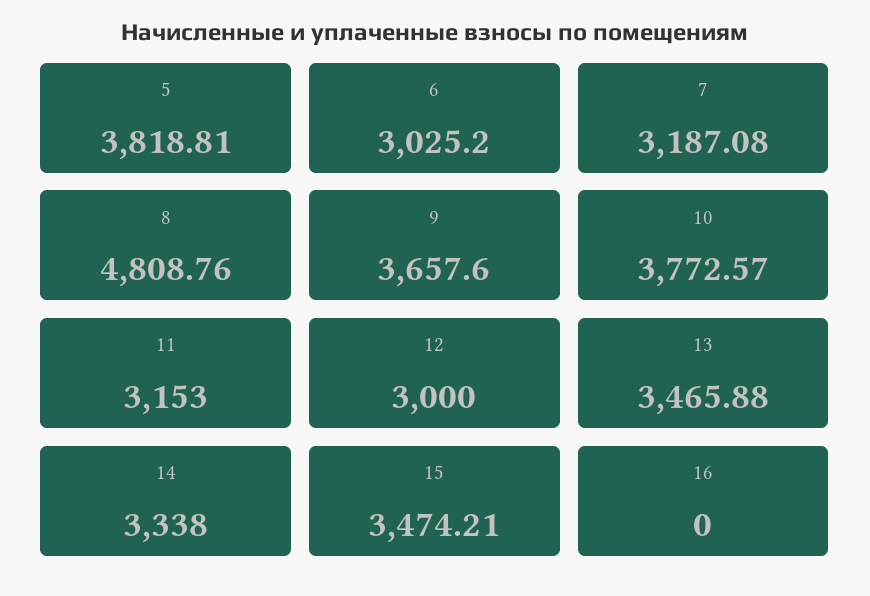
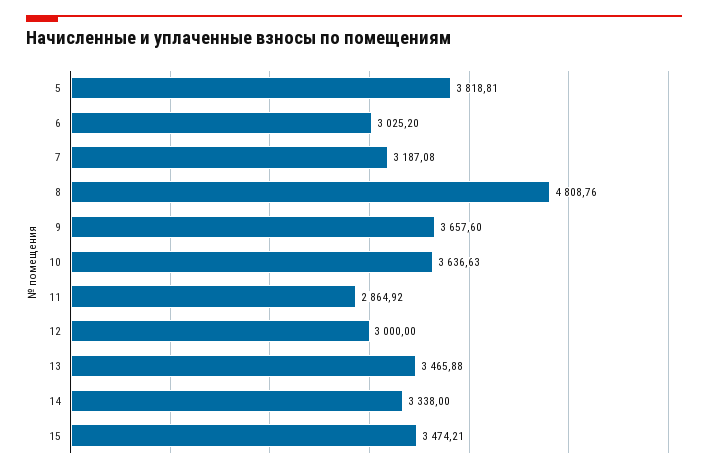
  {
    "5": 3818.81,
    "6": 3025.2,
    "7": 3187.08,
    "8": 4808.76,
    "9": 3657.6,
-   "10": 3772.57,
+   "10": 3636.63,
-   "11": 3153,
+   "11": 2864.92,
    "12": 3000,
    "13": 3465.88,
    "14": 3338,
-   "15": 3474.21,
+   "15": 3474.21
-   "16": 0
  }

